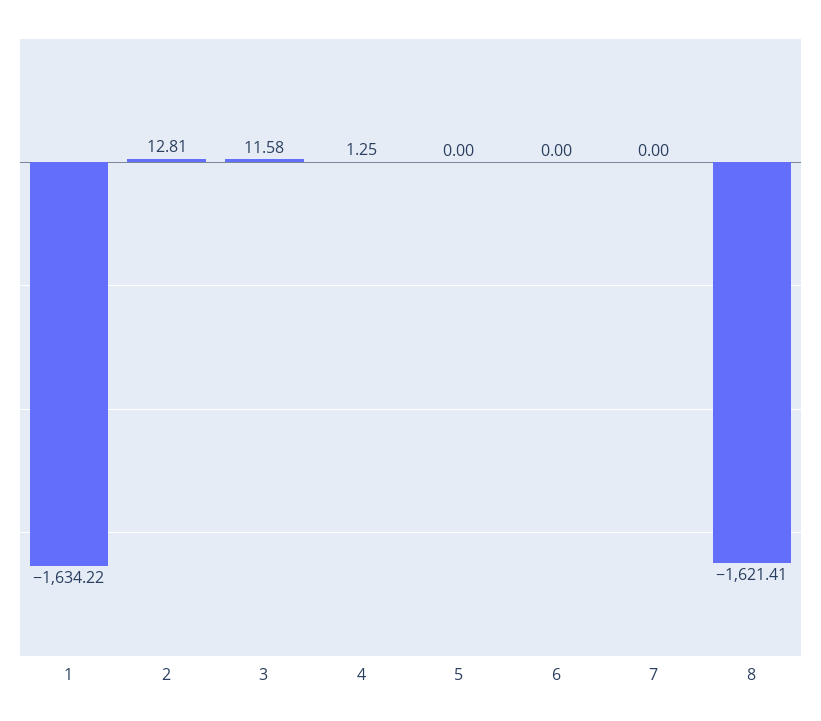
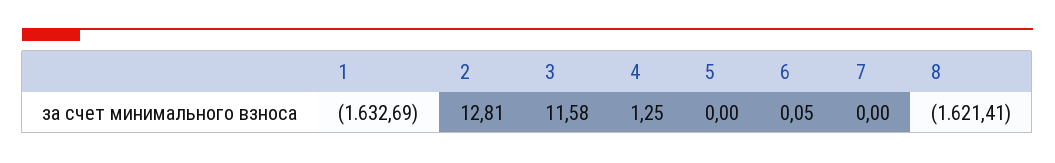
  {
-   "1": -1634.22,
+   "1": -1632.69,
    "2": 12.81,
    "3": 11.58,
    "4": 1.25,
    "5": 0,
-   "6": 0,
+   "6": 0.05,
    "7": 0,
    "8": -1621.41
  }

